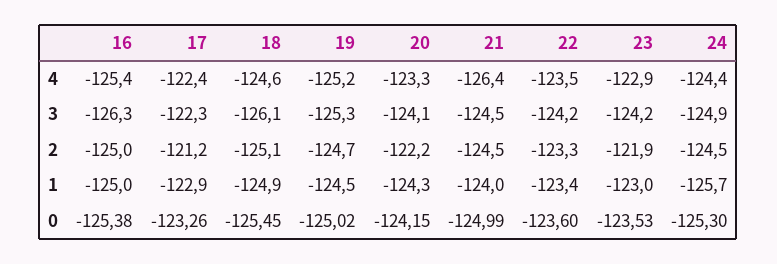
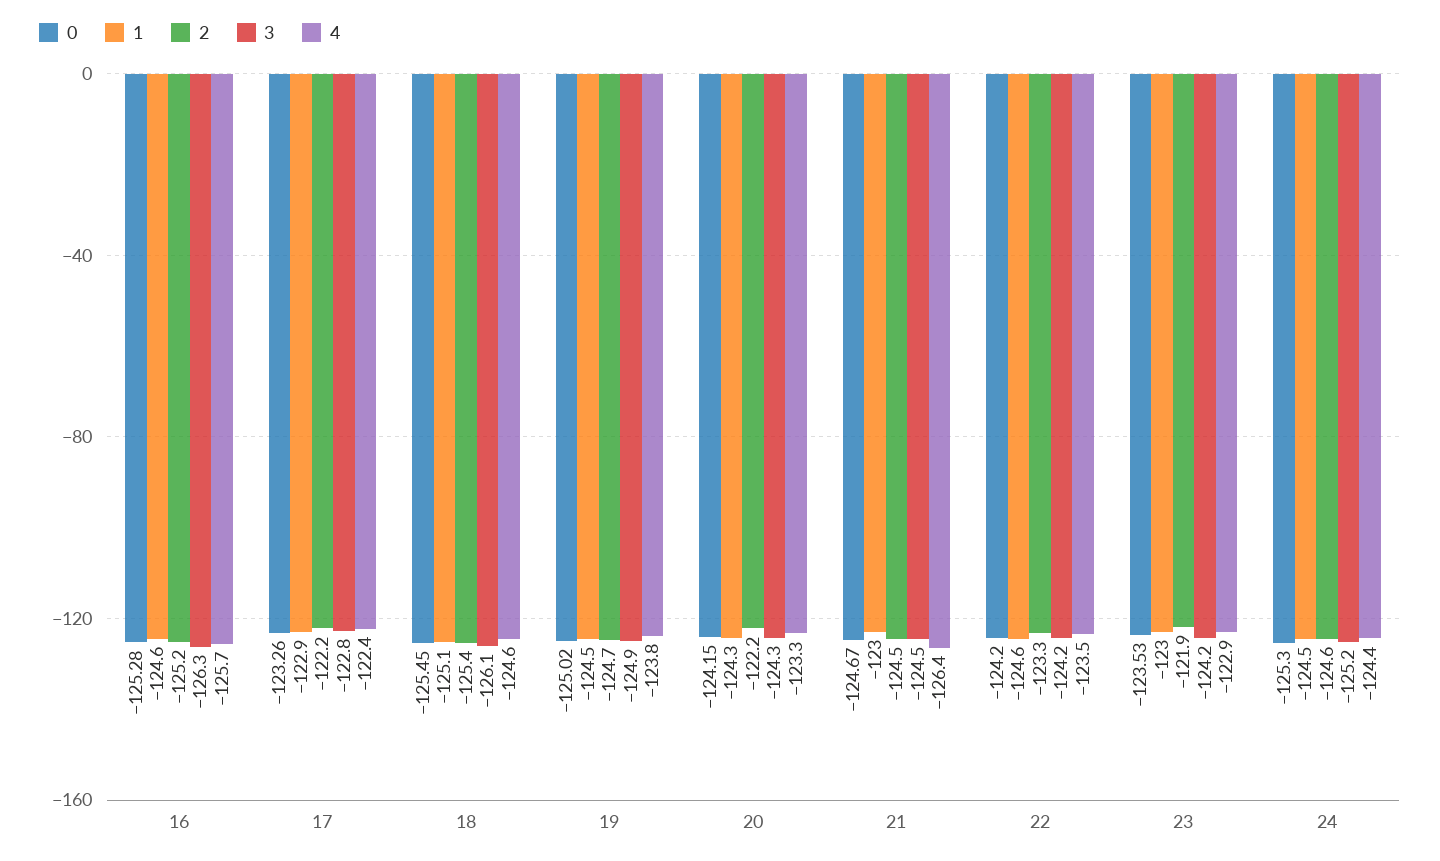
  {
    "4": {
-     "16": -125.4,
+     "16": -125.7,
      "17": -122.4,
      "18": -124.6,
-     "19": -125.2,
+     "19": -123.8,
      "20": -123.3,
      "21": -126.4,
      "22": -123.5,
      "23": -122.9,
      "24": -124.4
    },
    "3": {
      "16": -126.3,
-     "17": -122.3,
+     "17": -122.8,
      "18": -126.1,
-     "19": -125.3,
+     "19": -124.9,
-     "20": -124.1,
+     "20": -124.3,
      "21": -124.5,
      "22": -124.2,
      "23": -124.2,
-     "24": -124.9
+     "24": -125.2
    },
    "2": {
-     "16": -125,
+     "16": -125.2,
-     "17": -121.2,
+     "17": -122.2,
-     "18": -125.1,
+     "18": -125.4,
      "19": -124.7,
      "20": -122.2,
      "21": -124.5,
      "22": -123.3,
      "23": -121.9,
-     "24": -124.5
+     "24": -124.6
    },
    "1": {
-     "16": -125,
+     "16": -124.6,
      "17": -122.9,
-     "18": -124.9,
+     "18": -125.1,
      "19": -124.5,
      "20": -124.3,
-     "21": -124,
+     "21": -123,
-     "22": -123.4,
+     "22": -124.6,
      "23": -123,
-     "24": -125.7
+     "24": -124.5
    },
    "0": {
-     "16": -125.38,
+     "16": -125.28,
      "17": -123.26,
      "18": -125.45,
      "19": -125.02,
      "20": -124.15,
-     "21": -124.99,
+     "21": -124.67,
-     "22": -123.6,
+     "22": -124.2,
      "23": -123.53,
      "24": -125.3
    }
  }

